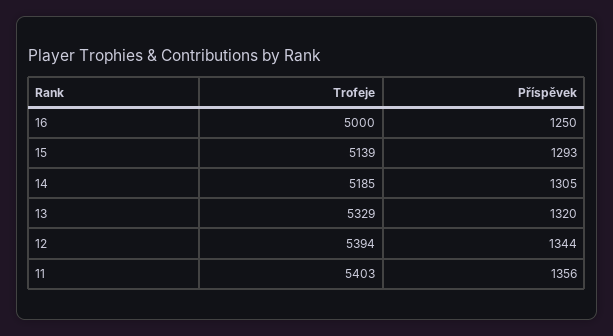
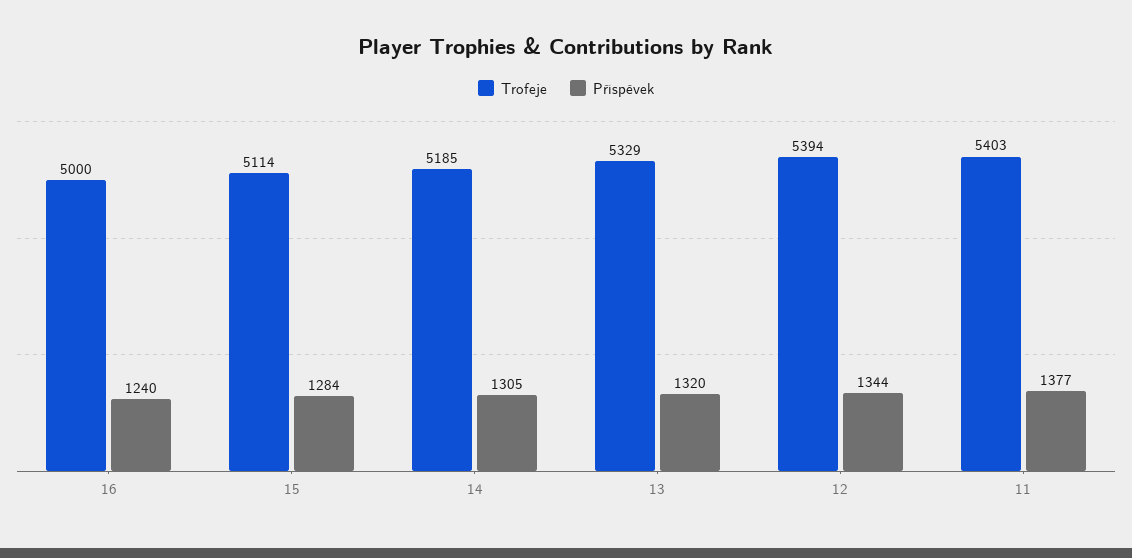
  {
    "Trofeje": {
      "16": 5000,
-     "15": 5139,
+     "15": 5114,
      "14": 5185,
      "13": 5329,
      "12": 5394,
      "11": 5403
    },
    "Příspěvek": {
-     "16": 1250,
+     "16": 1240,
-     "15": 1293,
+     "15": 1284,
      "14": 1305,
      "13": 1320,
      "12": 1344,
-     "11": 1356
+     "11": 1377
    }
  }

